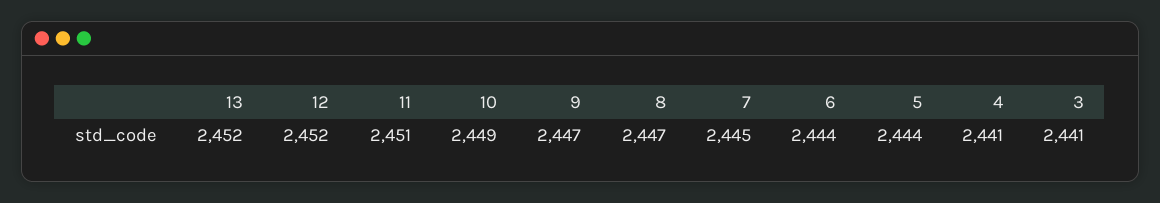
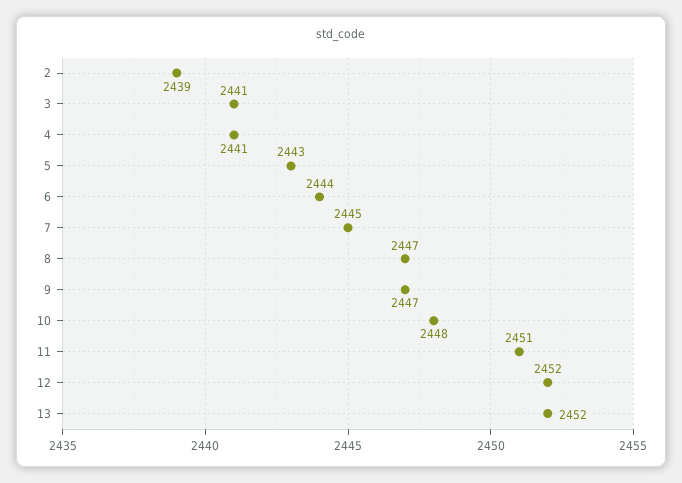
  {
    "13": 2452,
    "12": 2452,
    "11": 2451,
-   "10": 2449,
+   "10": 2448,
    "9": 2447,
    "8": 2447,
    "7": 2445,
    "6": 2444,
-   "5": 2444,
+   "5": 2443,
    "4": 2441,
-   "3": 2441
+   "3": 2441,
+   "2": 2439
  }

